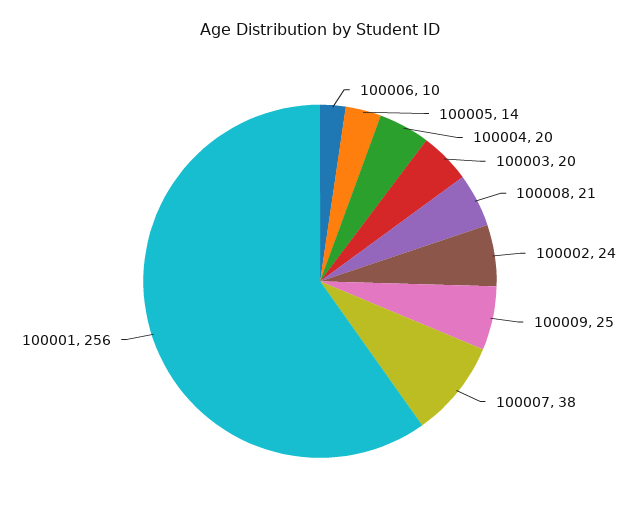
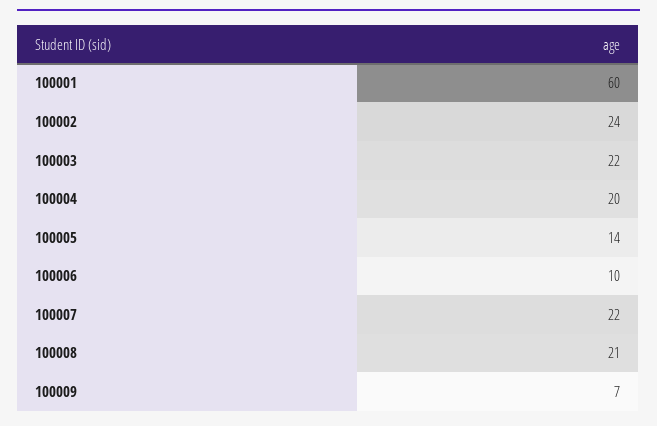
  {
    "100006": 10,
    "100005": 14,
    "100004": 20,
-   "100003": 20,
+   "100003": 22,
    "100008": 21,
    "100002": 24,
-   "100009": 25,
+   "100009": 7,
-   "100007": 38,
+   "100007": 22,
-   "100001": 256
+   "100001": 60
  }

